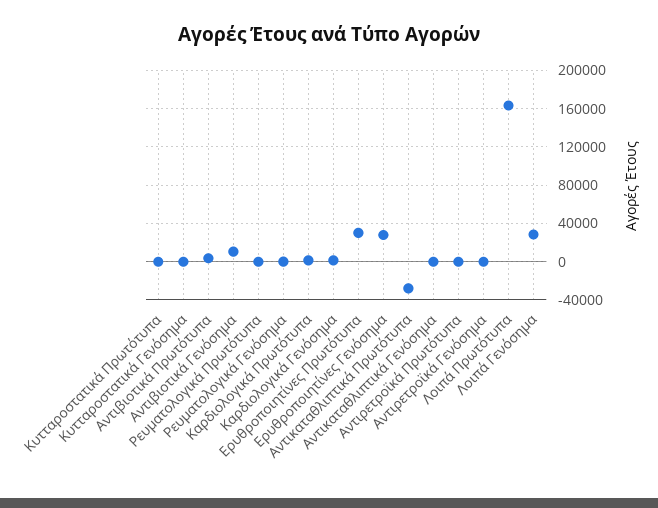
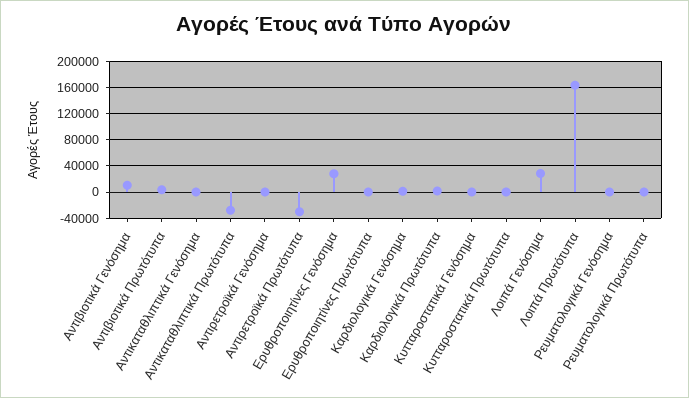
  {
    "Κυτταροστατικά Πρωτότυπα": 0,
    "Κυτταροστατικά Γενόσημα": 0,
    "Αντιβιοτικά Πρωτότυπα": 0,
    "Αντιβιοτικά Γενόσημα": 10000,
    "Ρευματολογικά Πρωτότυπα": 0,
    "Ρευματολογικά Γενόσημα": 0,
    "Καρδιολογικά Πρωτότυπα": 0,
    "Καρδιολογικά Γενόσημα": 0,
-   "Ερυθροποιητίνες Πρωτότυπα": 30000,
+   "Ερυθροποιητίνες Πρωτότυπα": 0,
    "Ερυθροποιητίνες Γενόσημα": 30000,
    "Αντικαταθλιπτικά Πρωτότυπα": -30000,
    "Αντικαταθλιπτικά Γενόσημα": 0,
-   "Αντιρετροϊκά Πρωτότυπα": 0,
+   "Αντιρετροϊκά Πρωτότυπα": -30000,
    "Αντιρετροϊκά Γενόσημα": 0,
    "Λοιπά Πρωτότυπα": 160000,
    "Λοιπά Γενόσημα": 30000
  }

